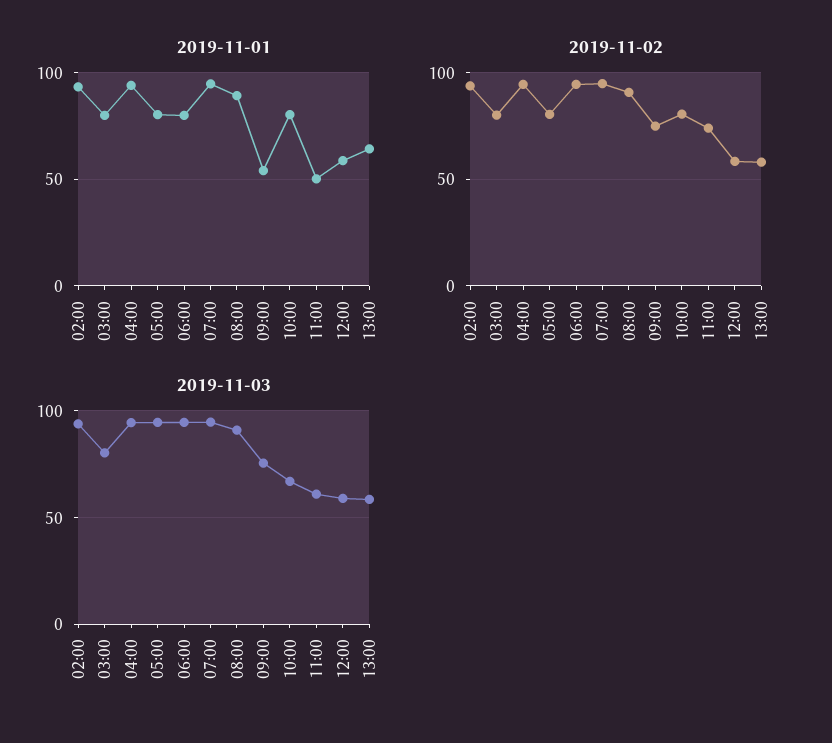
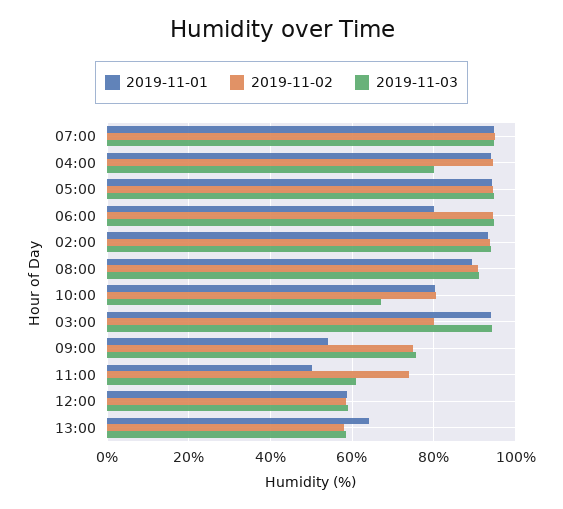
  {
    "2019-11-01": {
      "02:00": 94,
-     "03:00": 80,
+     "03:00": 94,
      "04:00": 94,
-     "05:00": 80,
+     "05:00": 94,
      "06:00": 80,
      "07:00": 94,
      "08:00": 90,
      "09:00": 54,
      "10:00": 80,
      "11:00": 50,
      "12:00": 58,
      "13:00": 64
    },
    "2019-11-02": {
      "02:00": 94,
      "03:00": 80,
      "04:00": 94,
-     "05:00": 80,
+     "05:00": 94,
      "06:00": 94,
      "07:00": 94,
      "08:00": 90,
      "09:00": 74,
      "10:00": 80,
      "11:00": 74,
      "12:00": 58,
      "13:00": 58
    },
    "2019-11-03": {
      "02:00": 94,
-     "03:00": 80,
+     "03:00": 94,
-     "04:00": 95,
+     "04:00": 80,
      "05:00": 94,
      "06:00": 94,
      "07:00": 94,
      "08:00": 92,
      "09:00": 76,
      "10:00": 68,
      "11:00": 62,
      "12:00": 60,
      "13:00": 58
    }
  }

